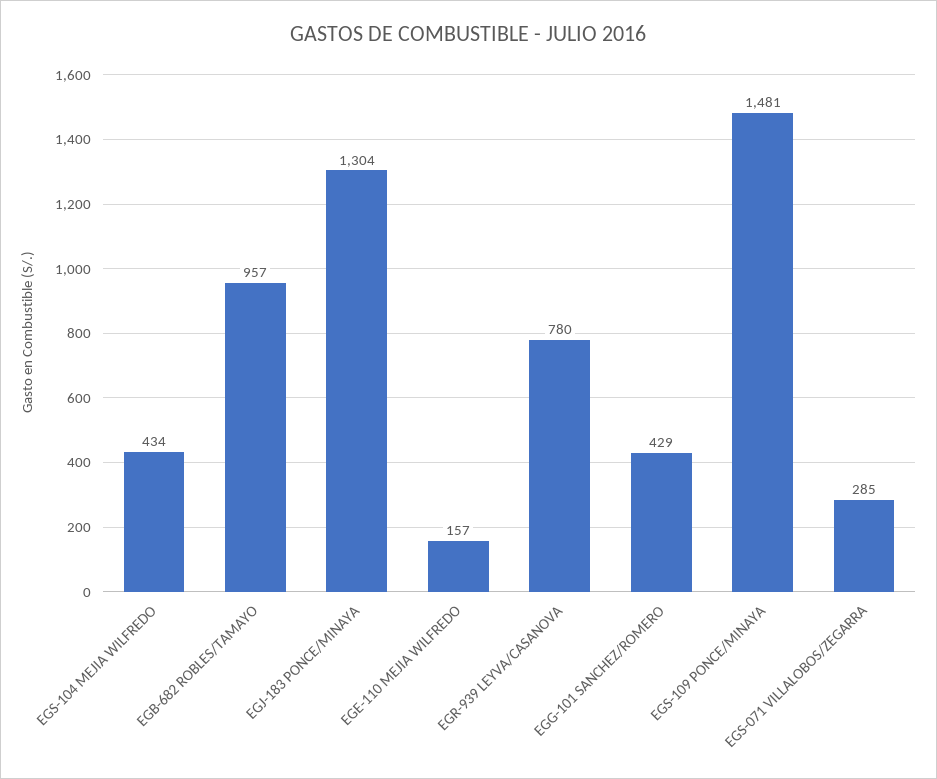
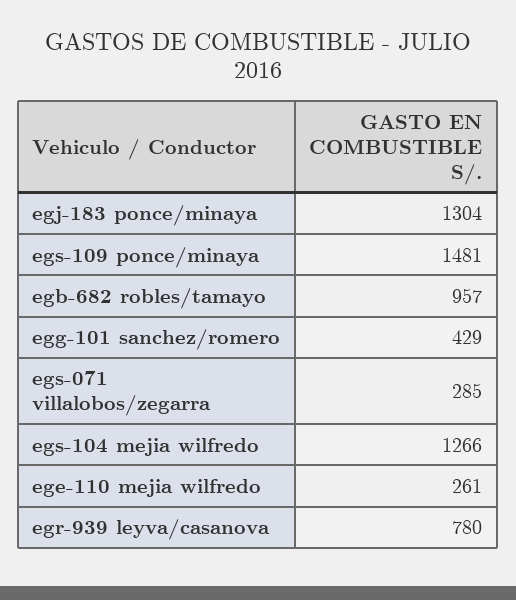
  {
-   "EGS-104 MEJIA WILFREDO": 434,
+   "EGS-104 MEJIA WILFREDO": 1266,
    "EGB-682 ROBLES/TAMAYO": 957,
    "EGJ-183 PONCE/MINAYA": 1304,
-   "EGE-110 MEJIA WILFREDO": 157,
+   "EGE-110 MEJIA WILFREDO": 261,
    "EGR-939 LEYVA/CASANOVA": 780,
    "EGG-101 SANCHEZ/ROMERO": 429,
    "EGS-109 PONCE/MINAYA": 1481,
    "EGS-071 VILLALOBOS/ZEGARRA": 285
  }

